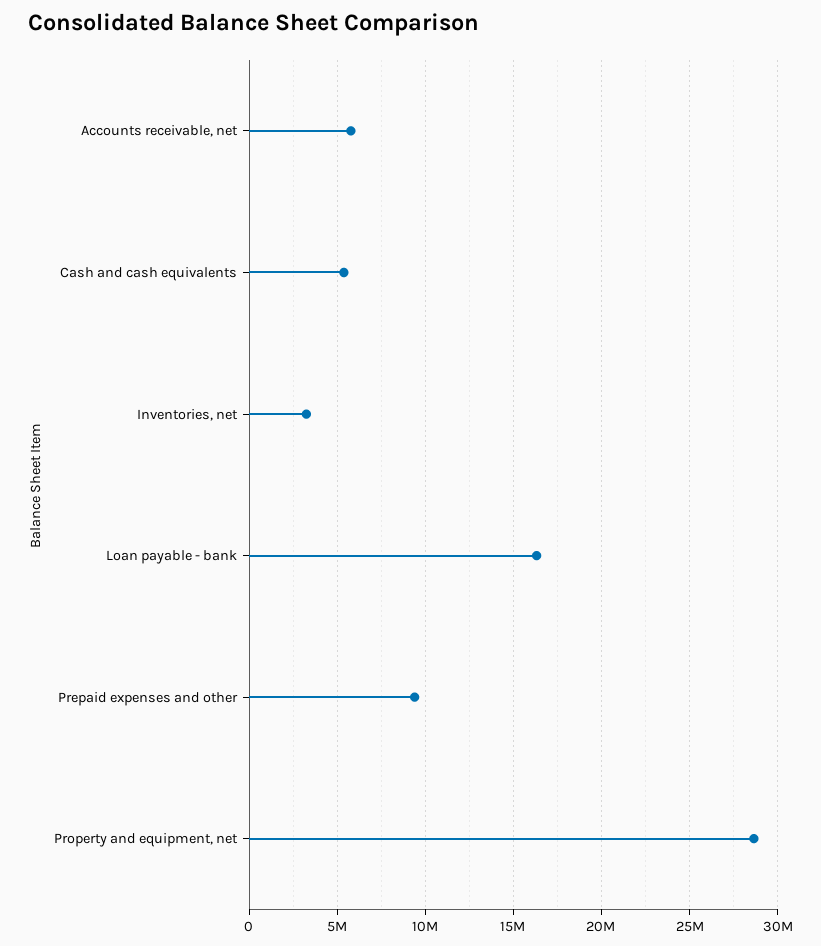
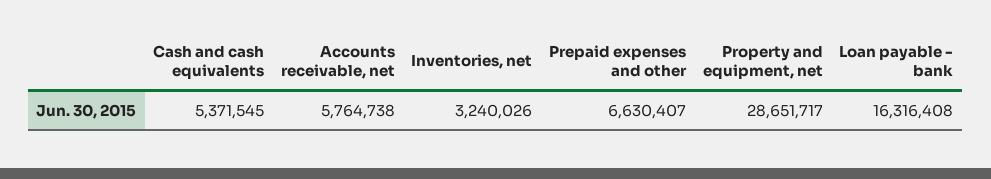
  {
    "Accounts receivable, net": 5764738,
    "Cash and cash equivalents": 5371545,
    "Inventories, net": 3240026,
    "Loan payable - bank": 16316408,
-   "Prepaid expenses and other": 9500000,
+   "Prepaid expenses and other": 6630407,
    "Property and equipment, net": 28651717
  }

